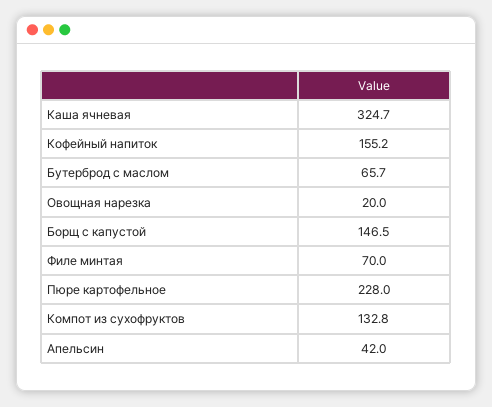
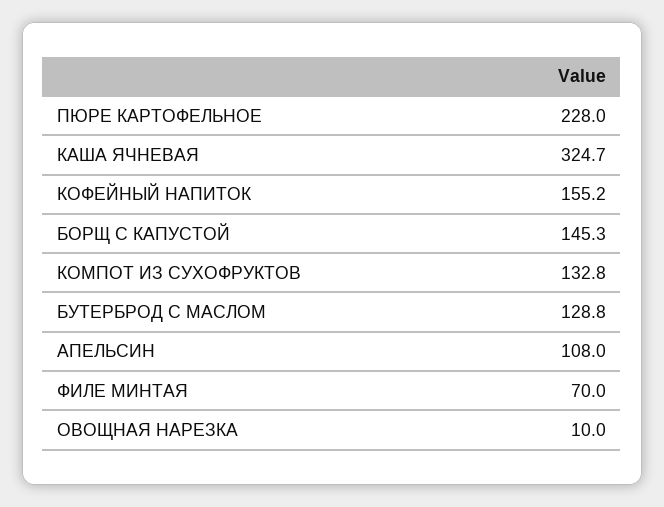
  {
    "Каша ячневая": 324.7,
    "Кофейный напиток": 155.2,
-   "Бутерброд с маслом": 65.7,
+   "Бутерброд с маслом": 128.8,
-   "Овощная нарезка": 20,
+   "Овощная нарезка": 10,
-   "Борщ с капустой": 146.5,
+   "Борщ с капустой": 145.3,
    "Филе минтая": 70,
    "Пюре картофельное": 228,
    "Компот из сухофруктов": 132.8,
-   "Апельсин": 42
+   "Апельсин": 108
  }

